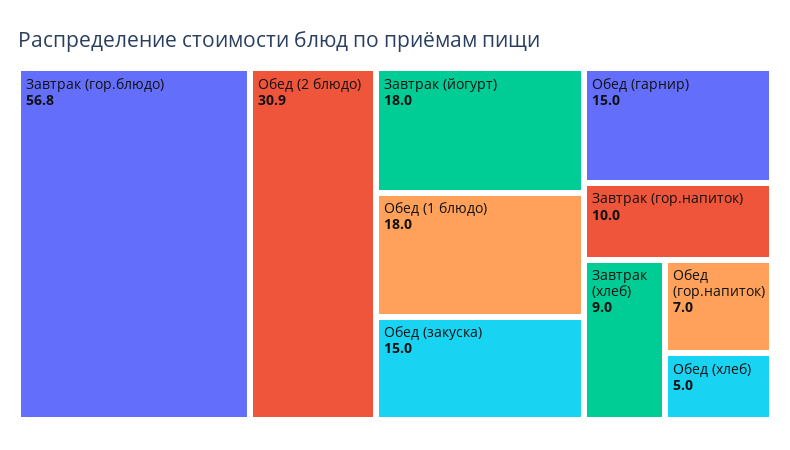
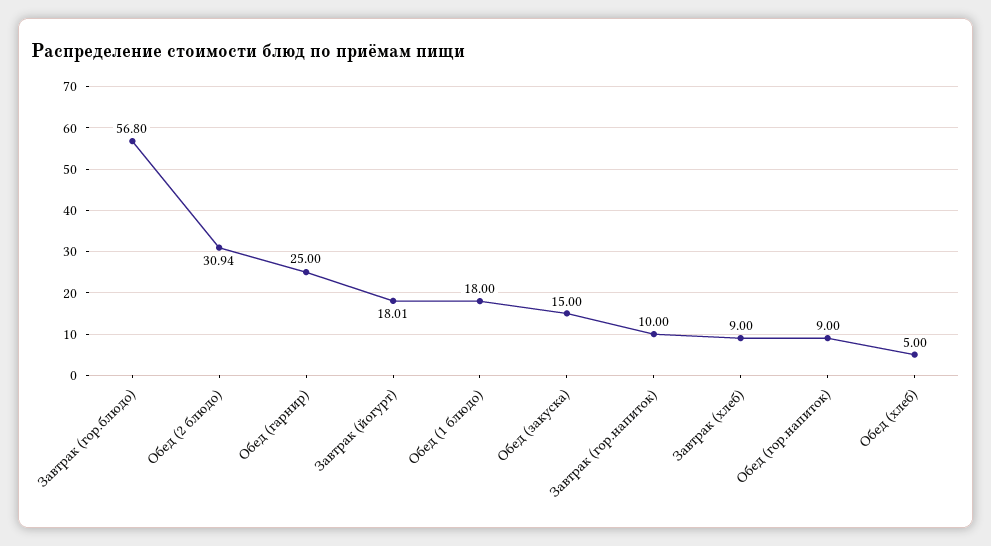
  {
    "Завтрак (гор.блюдо)": 56.8,
    "Обед (2 блюдо)": 30.94,
    "Завтрак (йогурт)": 18.01,
    "Обед (1 блюдо)": 18,
    "Обед (закуска)": 15,
-   "Обед (гарнир)": 15,
+   "Обед (гарнир)": 25,
    "Завтрак (гор.напиток)": 10,
    "Завтрак (хлеб)": 9,
-   "Обед (гор.напиток)": 7,
+   "Обед (гор.напиток)": 9,
    "Обед (хлеб)": 5
  }

